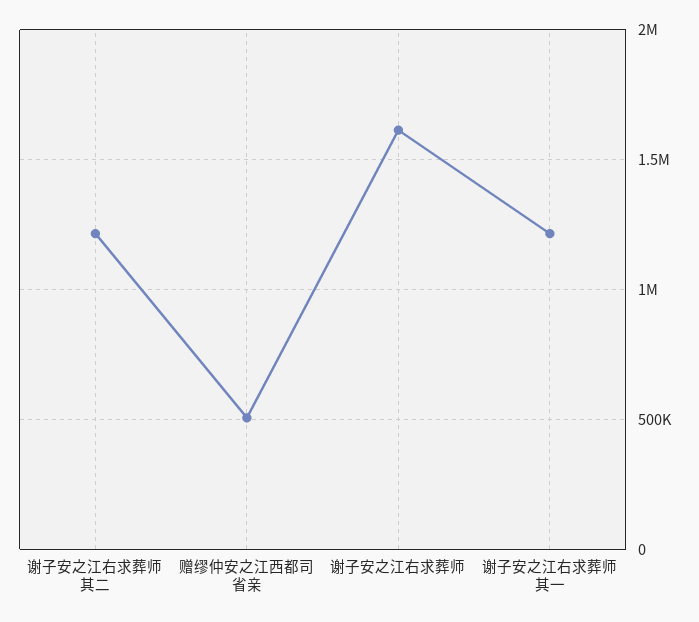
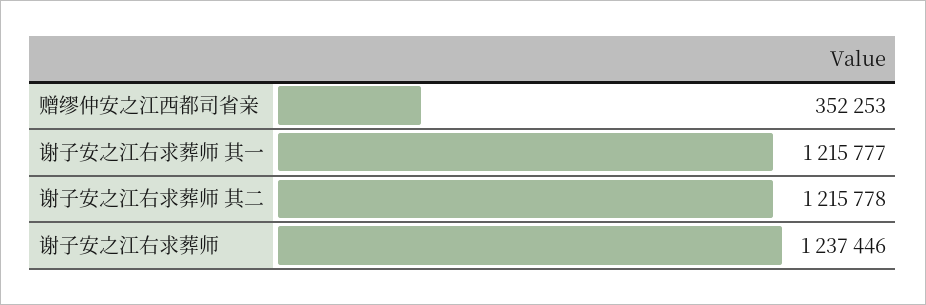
  {
    "谢子安之江右求葬师 其二": 1215778,
-   "赠缪仲安之江西都司省亲": 500000,
+   "赠缪仲安之江西都司省亲": 352253,
-   "谢子安之江右求葬师": 1600000,
+   "谢子安之江右求葬师": 1237446,
    "谢子安之江右求葬师 其一": 1215777
  }

